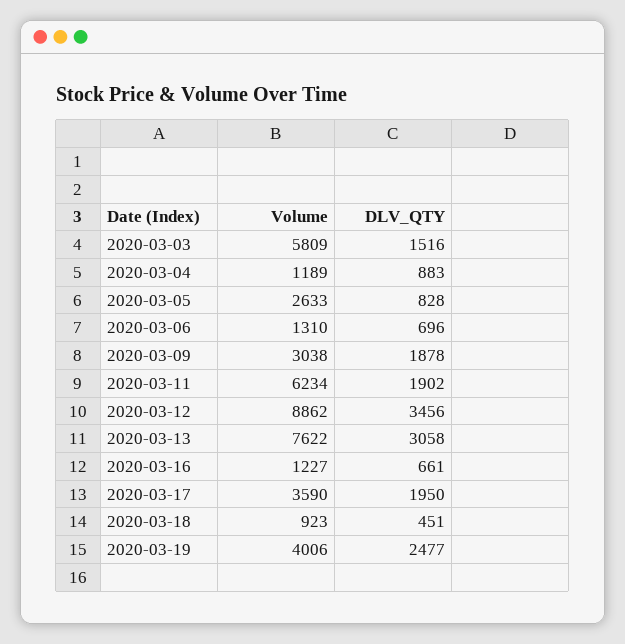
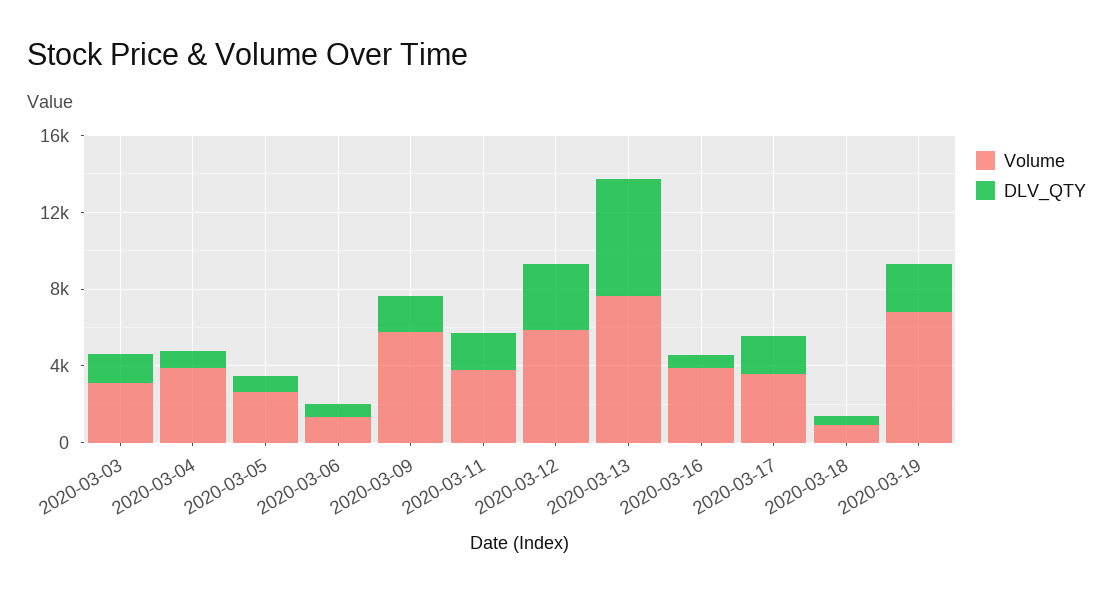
  {
    "Volume": {
-     "2020-03-03": 5809,
+     "2020-03-03": 3000,
-     "2020-03-04": 1189,
+     "2020-03-04": 4000,
      "2020-03-05": 2633,
      "2020-03-06": 1310,
-     "2020-03-09": 3038,
+     "2020-03-09": 6000,
-     "2020-03-11": 6234,
+     "2020-03-11": 4000,
-     "2020-03-12": 8862,
+     "2020-03-12": 6000,
      "2020-03-13": 7622,
-     "2020-03-16": 1227,
+     "2020-03-16": 4000,
      "2020-03-17": 3590,
      "2020-03-18": 923,
-     "2020-03-19": 4006
+     "2020-03-19": 7000
    },
    "DLV_QTY": {
      "2020-03-03": 1516,
      "2020-03-04": 883,
      "2020-03-05": 828,
      "2020-03-06": 696,
      "2020-03-09": 1878,
      "2020-03-11": 1902,
      "2020-03-12": 3456,
-     "2020-03-13": 3058,
+     "2020-03-13": 6000,
      "2020-03-16": 661,
      "2020-03-17": 1950,
      "2020-03-18": 451,
      "2020-03-19": 2477
    }
  }

